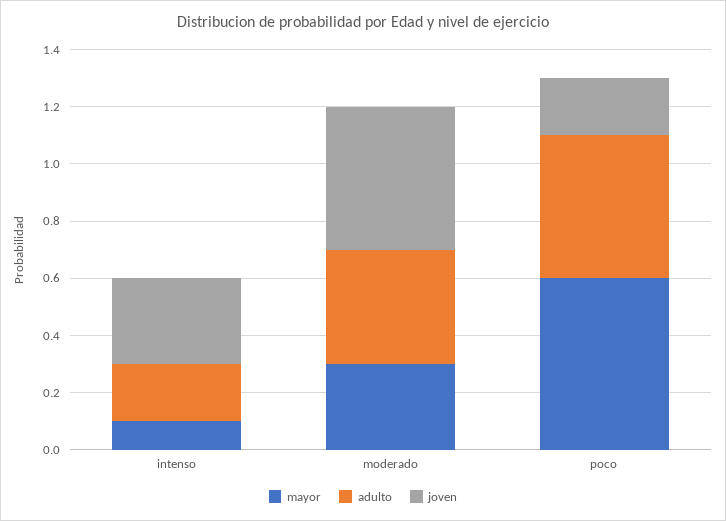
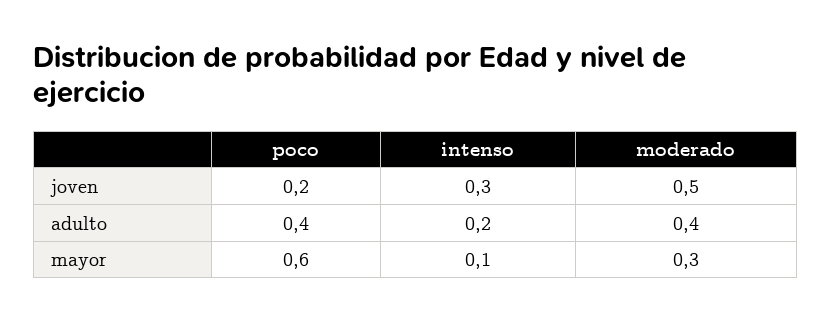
  {
    "mayor": {
      "intenso": 0.1,
      "moderado": 0.3,
      "poco": 0.6
    },
    "adulto": {
      "intenso": 0.2,
      "moderado": 0.4,
-     "poco": 0.5
+     "poco": 0.4
    },
    "joven": {
      "intenso": 0.3,
      "moderado": 0.5,
      "poco": 0.2
    }
  }

